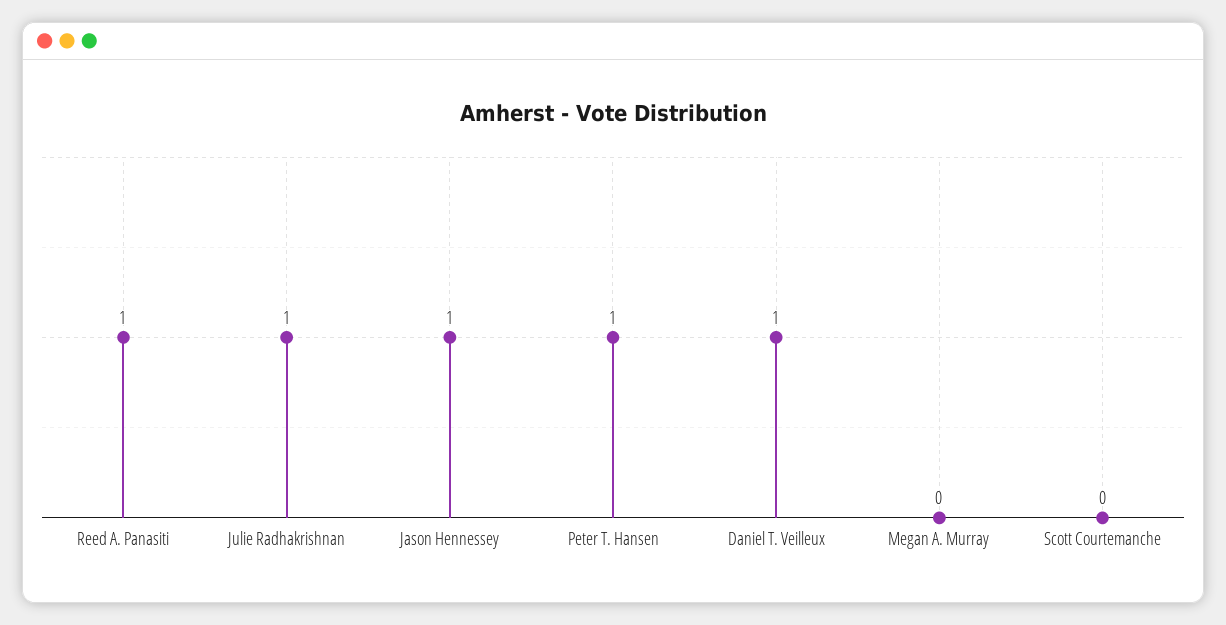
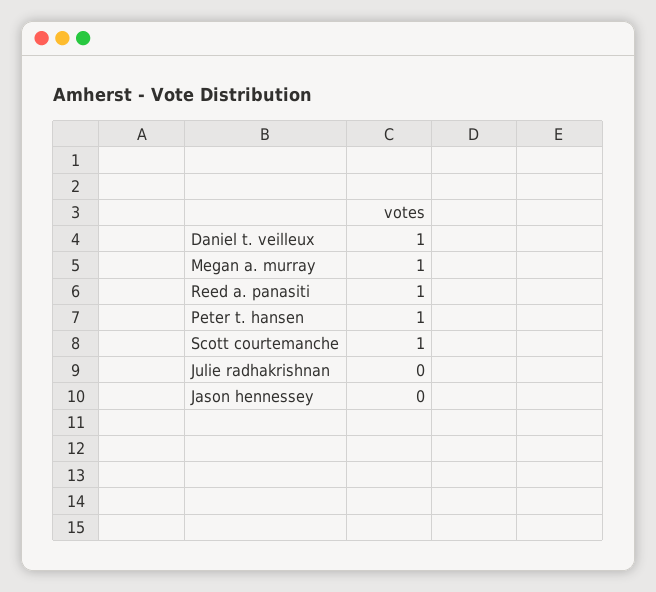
  {
    "Reed A. Panasiti": 1,
-   "Julie Radhakrishnan": 1,
+   "Julie Radhakrishnan": 0,
-   "Jason Hennessey": 1,
+   "Jason Hennessey": 0,
    "Peter T. Hansen": 1,
    "Daniel T. Veilleux": 1,
-   "Megan A. Murray": 0,
+   "Megan A. Murray": 1,
-   "Scott Courtemanche": 0
+   "Scott Courtemanche": 1
  }

